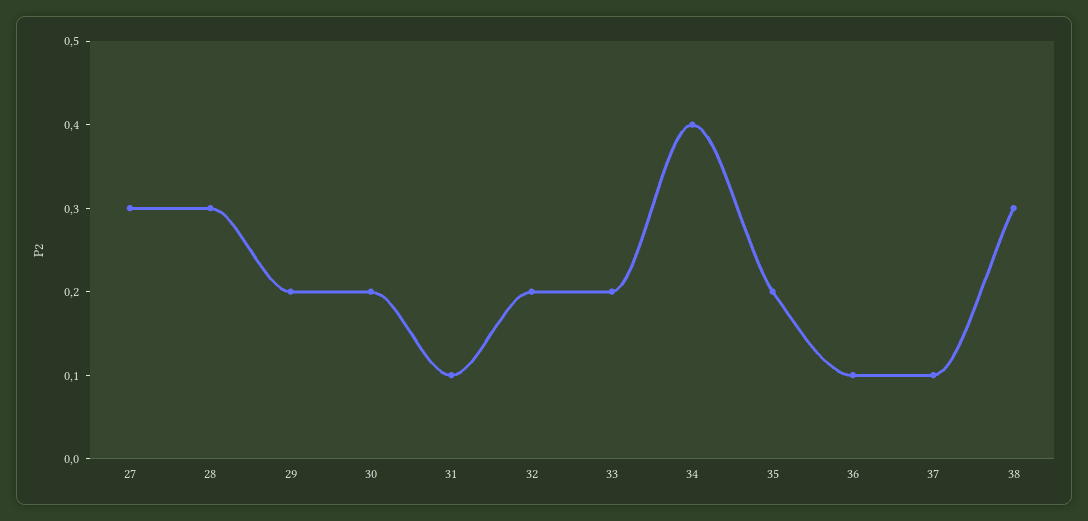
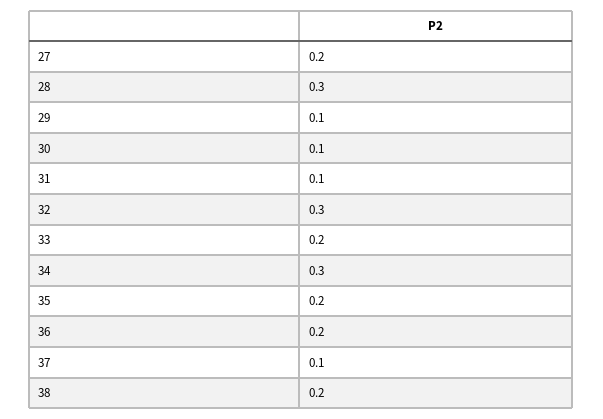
  {
-   "27": 0.3,
+   "27": 0.2,
    "28": 0.3,
-   "29": 0.2,
+   "29": 0.1,
-   "30": 0.2,
+   "30": 0.1,
    "31": 0.1,
-   "32": 0.2,
+   "32": 0.3,
    "33": 0.2,
-   "34": 0.4,
+   "34": 0.3,
    "35": 0.2,
-   "36": 0.1,
+   "36": 0.2,
    "37": 0.1,
-   "38": 0.3
+   "38": 0.2
  }

